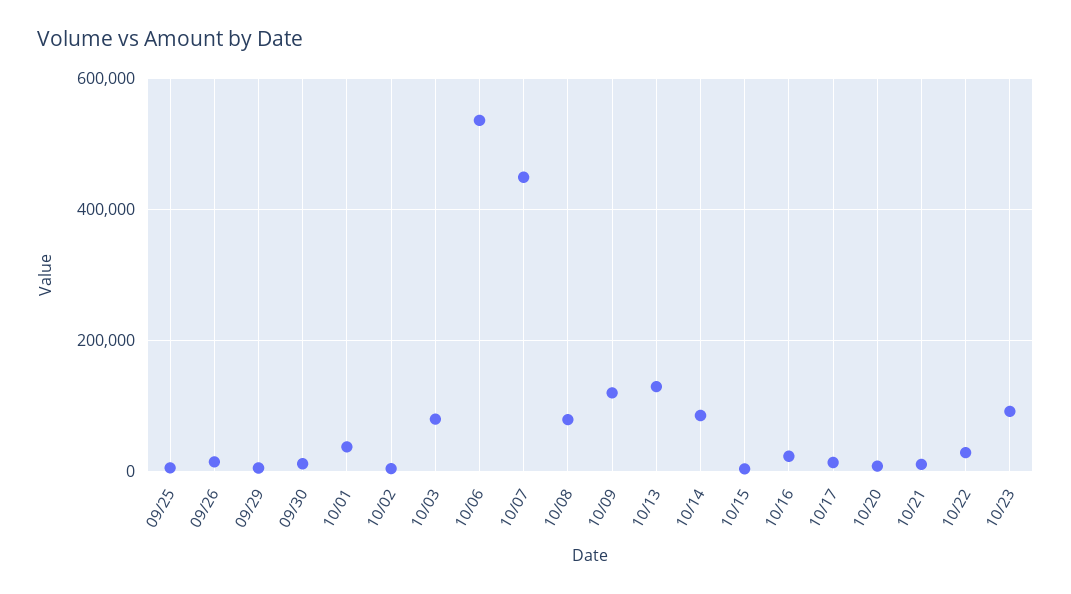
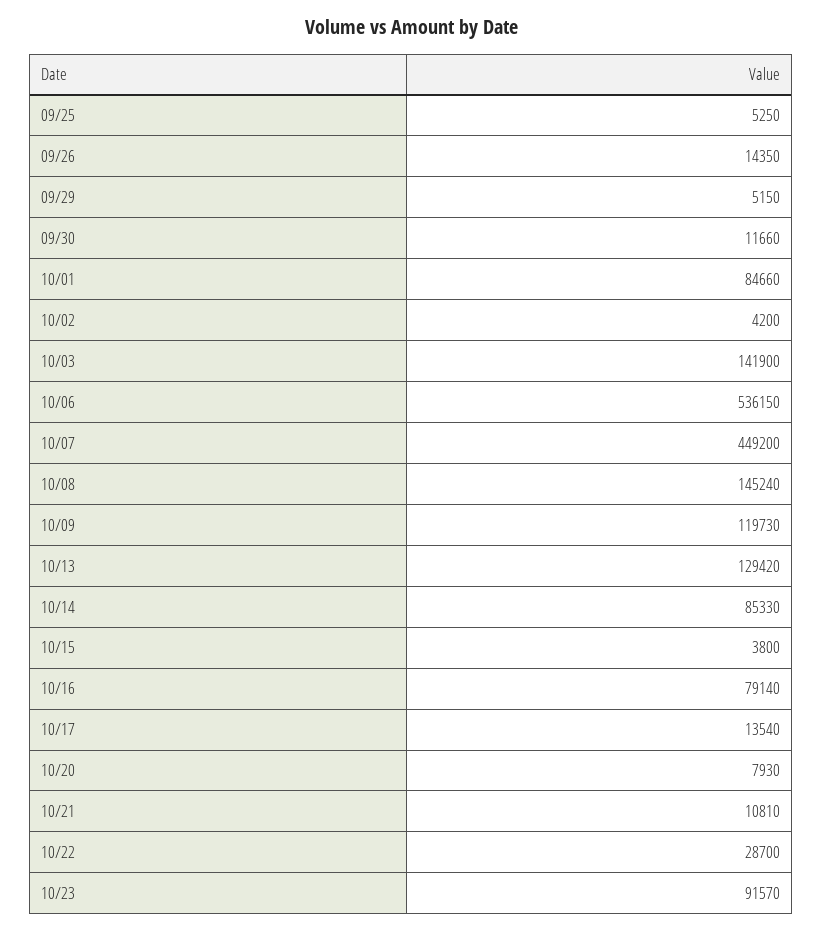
  {
    "09/25": 5250,
    "09/26": 14350,
    "09/29": 5150,
    "09/30": 11660,
-   "10/01": 40000,
+   "10/01": 84660,
    "10/02": 4200,
-   "10/03": 80000,
+   "10/03": 141900,
    "10/06": 536150,
    "10/07": 449200,
-   "10/08": 80000,
+   "10/08": 145240,
    "10/09": 119730,
    "10/13": 129420,
    "10/14": 85330,
    "10/15": 3800,
-   "10/16": 20000,
+   "10/16": 79140,
    "10/17": 13540,
    "10/20": 7930,
    "10/21": 10810,
    "10/22": 28700,
    "10/23": 91570
  }

